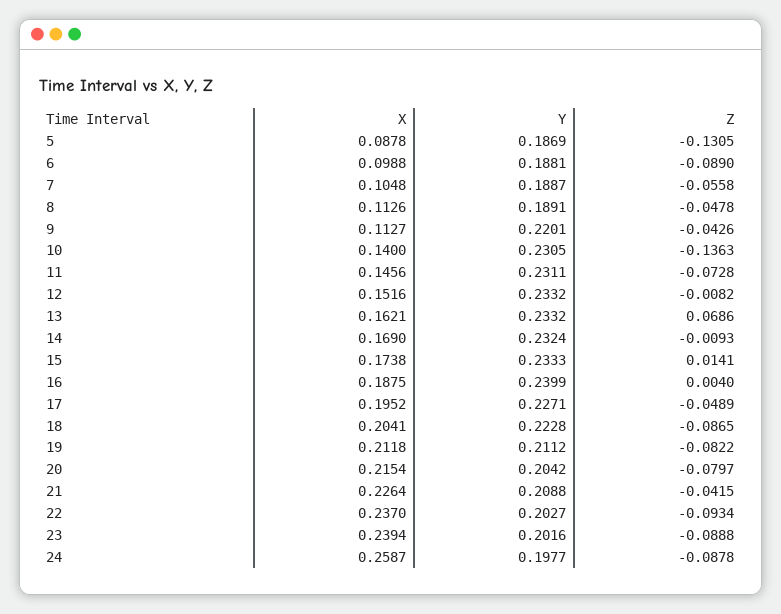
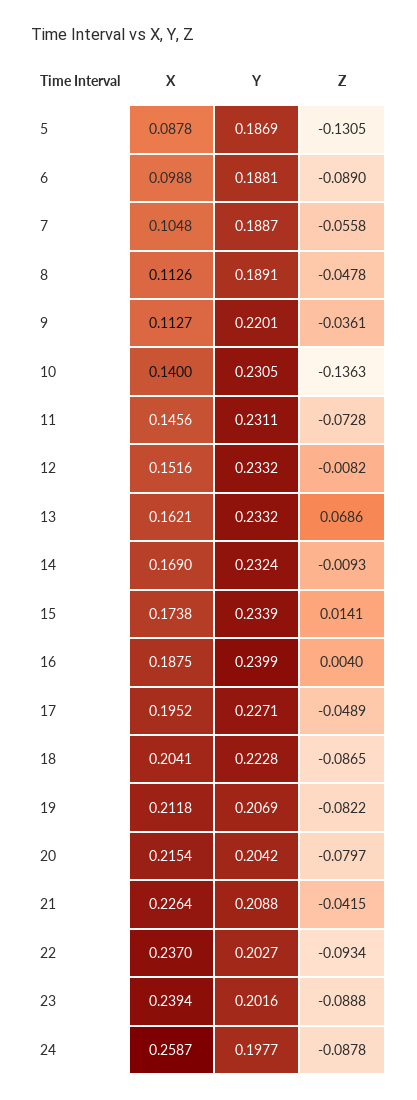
  {
    "X": {
      "5": 0.0878,
      "6": 0.0988,
      "7": 0.1048,
      "8": 0.1126,
      "9": 0.1127,
      "10": 0.14,
      "11": 0.1456,
      "12": 0.1516,
      "13": 0.1621,
      "14": 0.169,
      "15": 0.1738,
      "16": 0.1875,
      "17": 0.1952,
      "18": 0.2041,
      "19": 0.2118,
      "20": 0.2154,
      "21": 0.2264,
      "22": 0.237,
      "23": 0.2394,
      "24": 0.2587
    },
    "Y": {
      "5": 0.1869,
      "6": 0.1881,
      "7": 0.1887,
      "8": 0.1891,
      "9": 0.2201,
      "10": 0.2305,
      "11": 0.2311,
      "12": 0.2332,
      "13": 0.2332,
      "14": 0.2324,
-     "15": 0.2333,
+     "15": 0.2339,
      "16": 0.2399,
      "17": 0.2271,
      "18": 0.2228,
-     "19": 0.2112,
+     "19": 0.2069,
      "20": 0.2042,
      "21": 0.2088,
      "22": 0.2027,
      "23": 0.2016,
      "24": 0.1977
    },
    "Z": {
      "5": -0.1305,
      "6": -0.089,
      "7": -0.0558,
      "8": -0.0478,
-     "9": -0.0426,
+     "9": -0.0361,
      "10": -0.1363,
      "11": -0.0728,
      "12": -0.0082,
      "13": 0.0686,
      "14": -0.0093,
      "15": 0.0141,
      "16": 0.004,
      "17": -0.0489,
      "18": -0.0865,
      "19": -0.0822,
      "20": -0.0797,
      "21": -0.0415,
      "22": -0.0934,
      "23": -0.0888,
      "24": -0.0878
    }
  }

